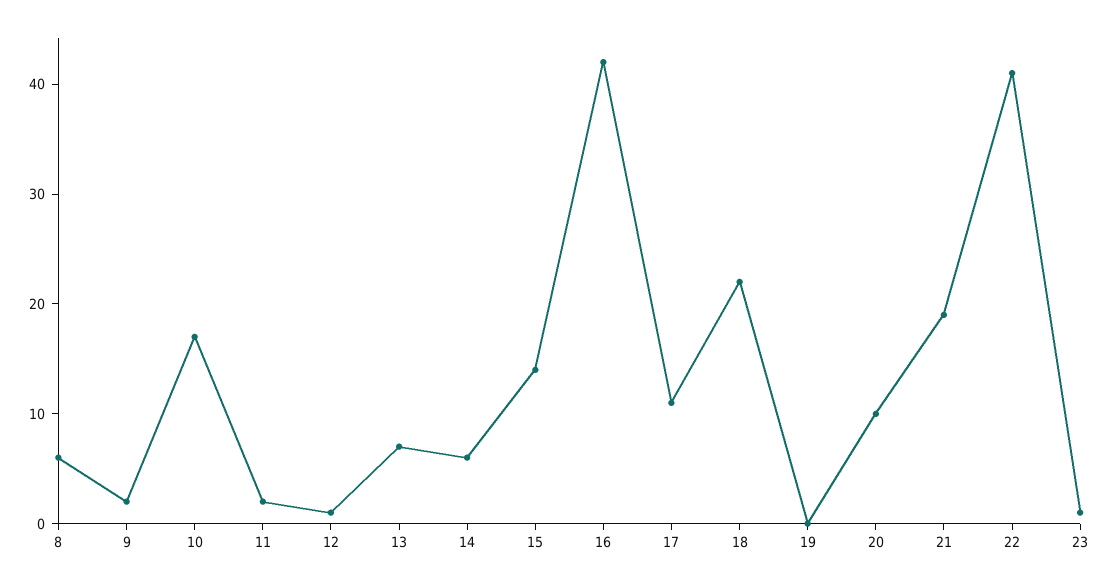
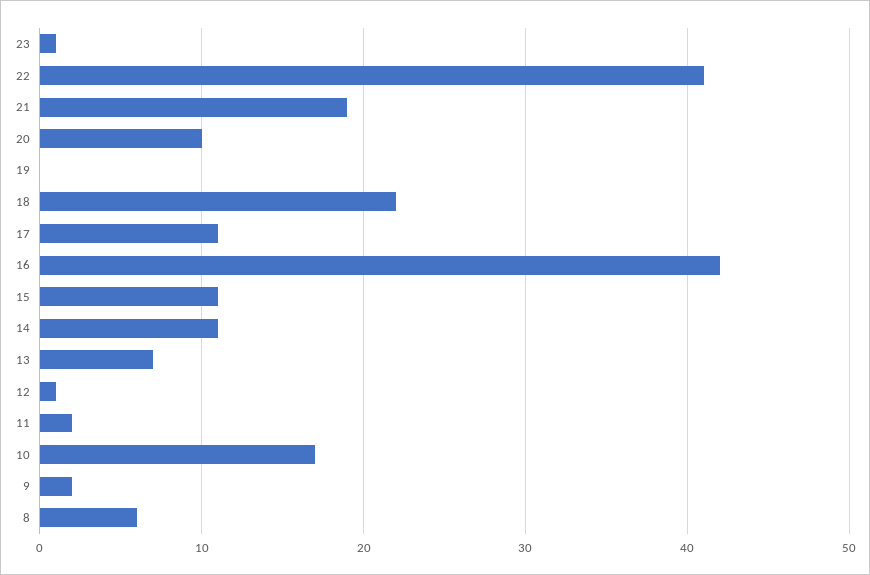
  {
    "8": 6,
    "9": 2,
    "10": 17,
    "11": 2,
    "12": 1,
    "13": 7,
-   "14": 6,
+   "14": 11,
-   "15": 14,
+   "15": 11,
    "16": 42,
    "17": 11,
    "18": 22,
    "19": 0,
    "20": 10,
    "21": 19,
    "22": 41,
    "23": 1
  }

